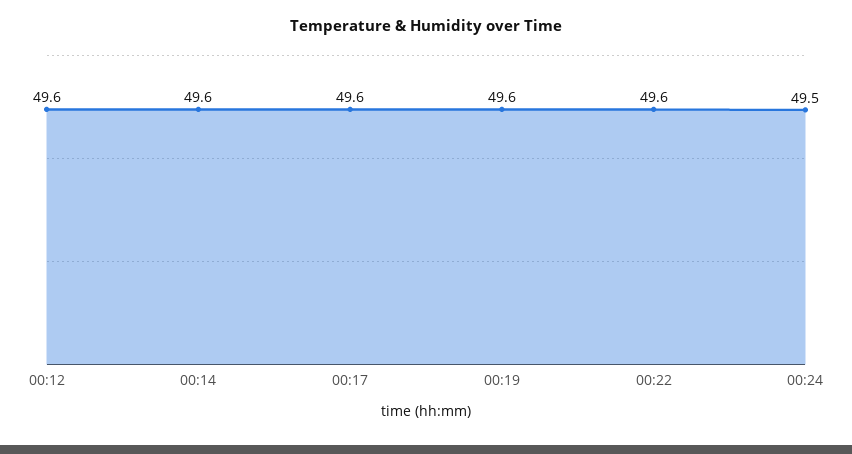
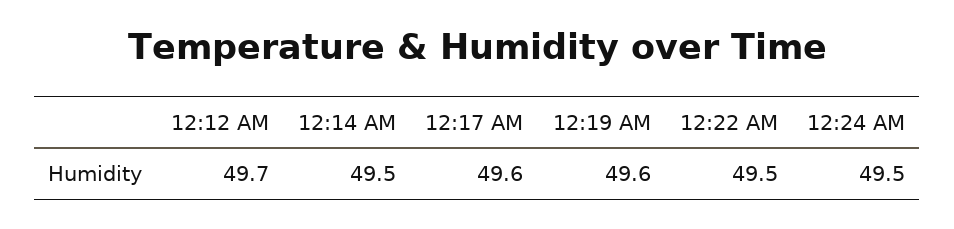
  {
-   "00:12": 49.6,
+   "00:12": 49.7,
-   "00:14": 49.6,
+   "00:14": 49.5,
    "00:17": 49.6,
    "00:19": 49.6,
-   "00:22": 49.6,
+   "00:22": 49.5,
    "00:24": 49.5
  }

